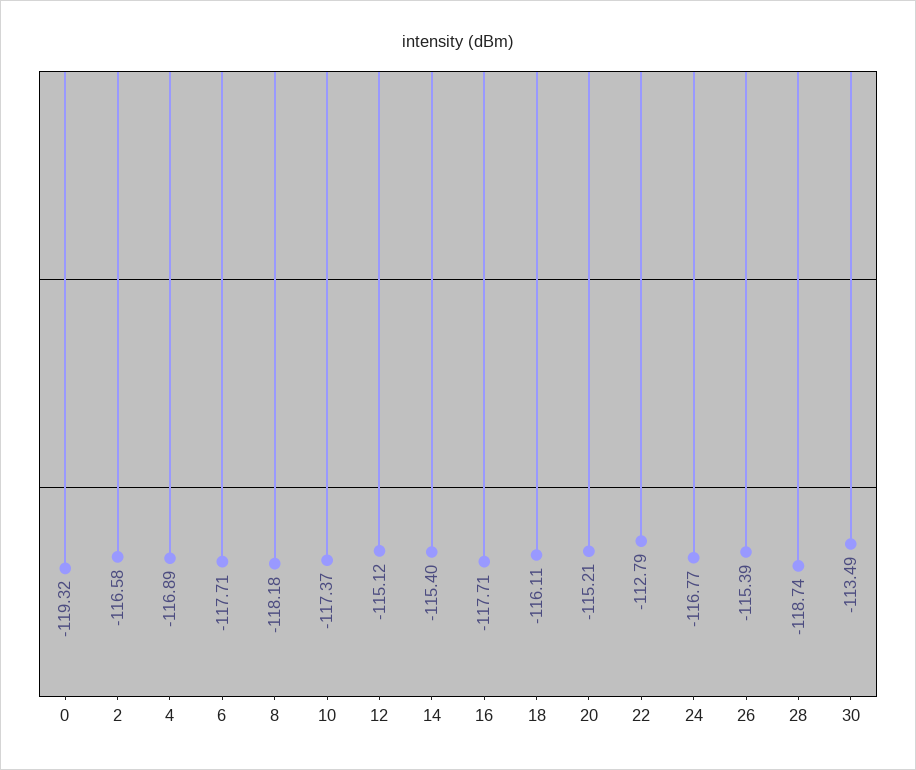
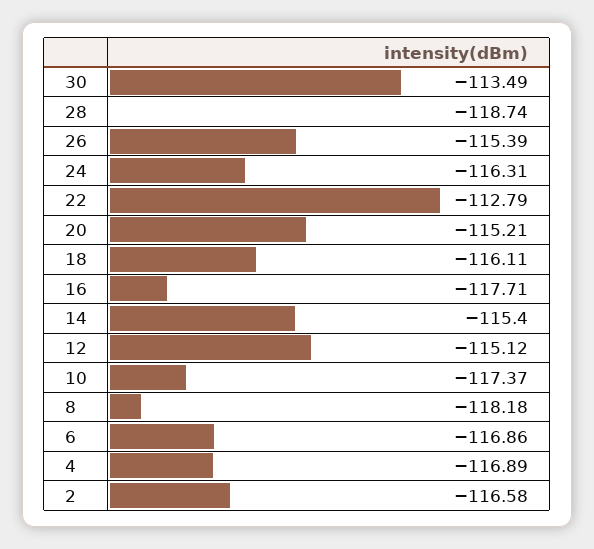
  {
-   "0": -119.32,
    "2": -116.58,
    "4": -116.89,
-   "6": -117.71,
+   "6": -116.86,
    "8": -118.18,
    "10": -117.37,
    "12": -115.12,
    "14": -115.4,
    "16": -117.71,
    "18": -116.11,
    "20": -115.21,
    "22": -112.79,
-   "24": -116.77,
+   "24": -116.31,
    "26": -115.39,
    "28": -118.74,
    "30": -113.49
  }

